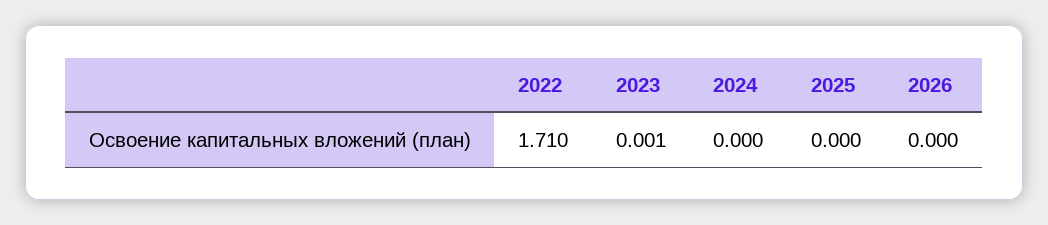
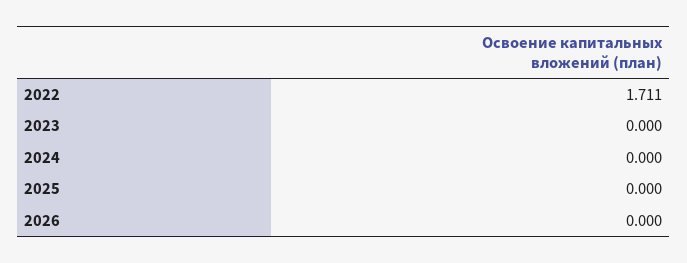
  {
-   "2022": 1.71,
+   "2022": 1.711,
-   "2023": 0.001,
+   "2023": 0,
    "2024": 0,
    "2025": 0,
    "2026": 0
  }

